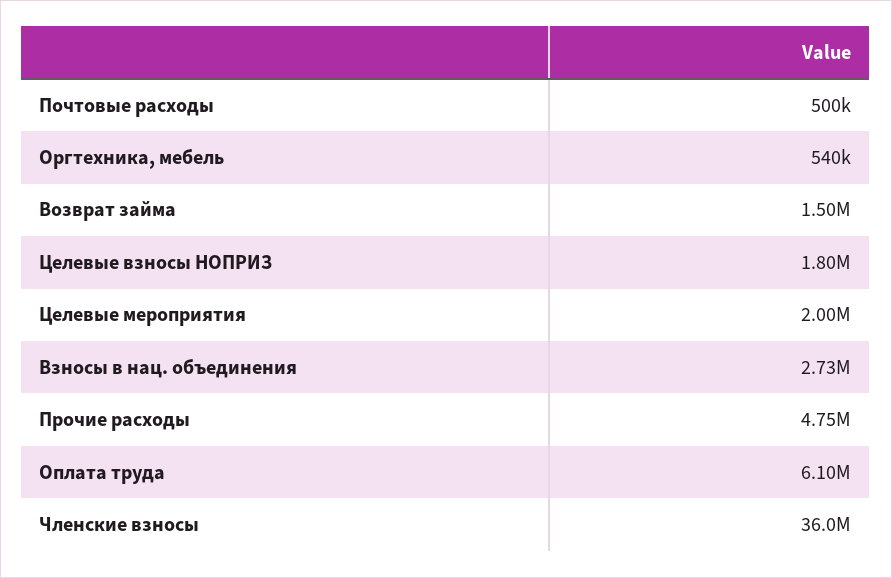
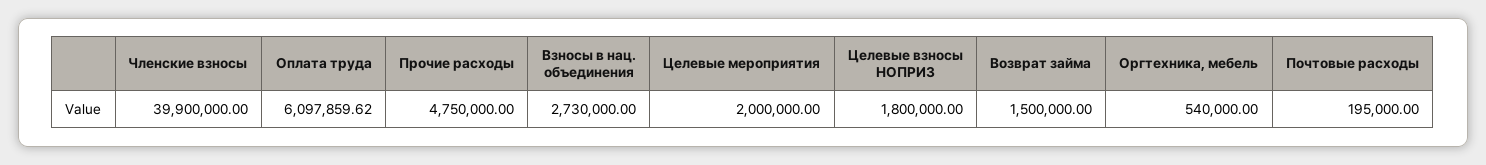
  {
-   "Почтовые расходы": 500000,
+   "Почтовые расходы": 195000,
    "Оргтехника, мебель": 540000,
    "Возврат займа": 1500000,
    "Целевые взносы НОПРИЗ": 1800000,
    "Целевые мероприятия": 2000000,
    "Взносы в нац. объединения": 2730000,
    "Прочие расходы": 4750000,
    "Оплата труда": 6097859.62,
-   "Членские взносы": 36000000
+   "Членские взносы": 39900000
  }

